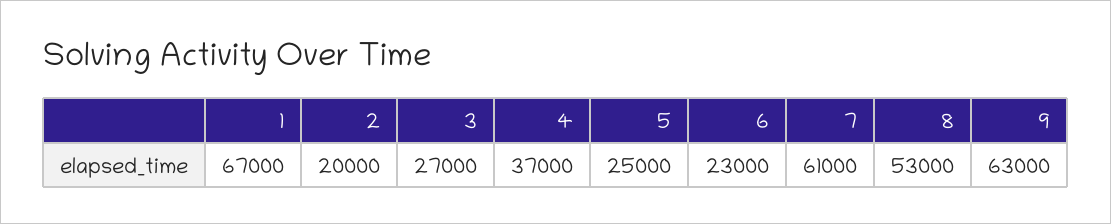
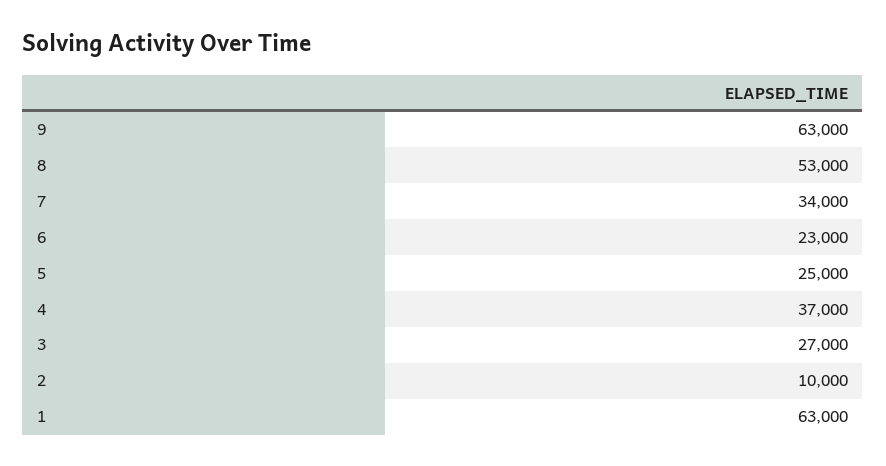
  {
-   "1": 67000,
+   "1": 63000,
-   "2": 20000,
+   "2": 10000,
    "3": 27000,
    "4": 37000,
    "5": 25000,
    "6": 23000,
-   "7": 61000,
+   "7": 34000,
    "8": 53000,
    "9": 63000
  }

